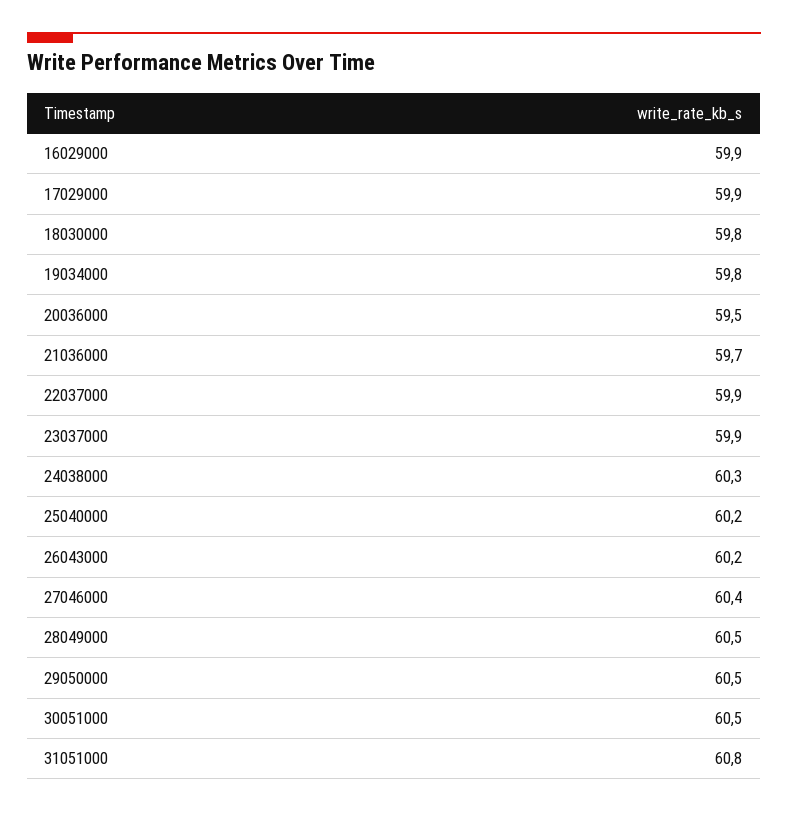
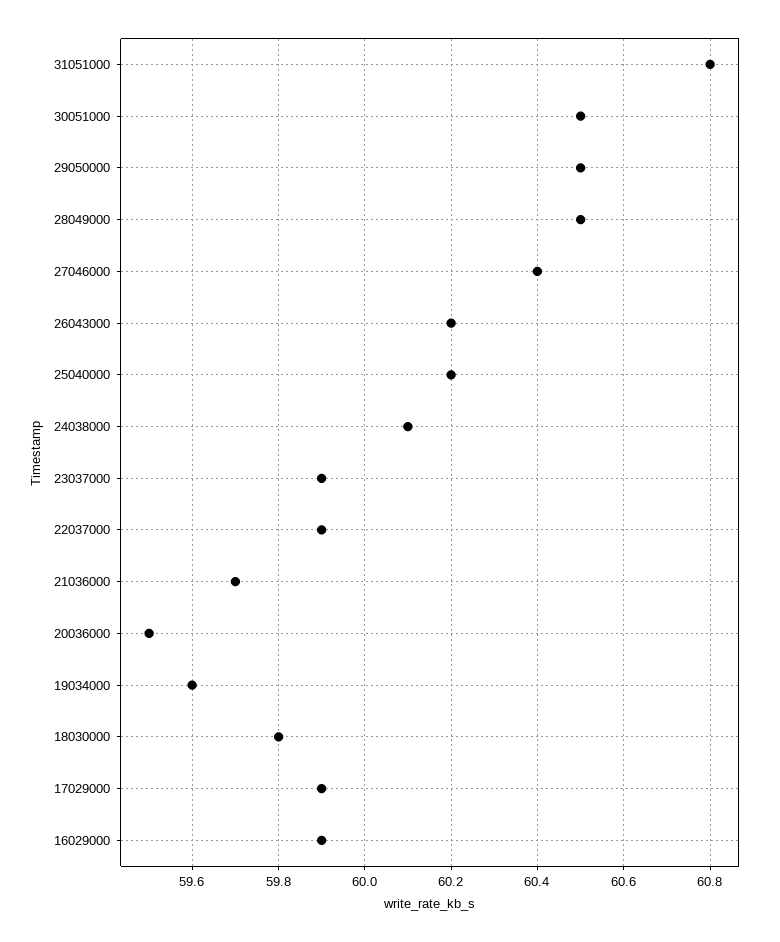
  {
    "16029000": 59.9,
    "17029000": 59.9,
    "18030000": 59.8,
-   "19034000": 59.8,
+   "19034000": 59.6,
    "20036000": 59.5,
    "21036000": 59.7,
    "22037000": 59.9,
    "23037000": 59.9,
-   "24038000": 60.3,
+   "24038000": 60.1,
    "25040000": 60.2,
    "26043000": 60.2,
    "27046000": 60.4,
    "28049000": 60.5,
    "29050000": 60.5,
    "30051000": 60.5,
    "31051000": 60.8
  }

